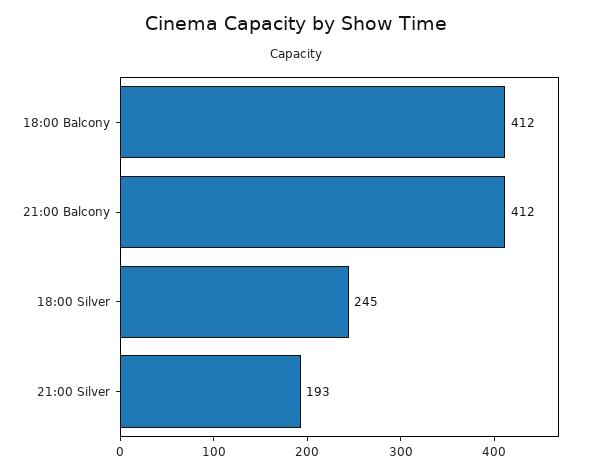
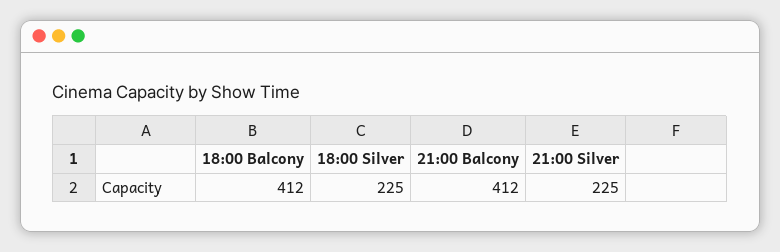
  {
    "18:00 Balcony": 412,
    "21:00 Balcony": 412,
-   "18:00 Silver": 245,
+   "18:00 Silver": 225,
-   "21:00 Silver": 193
+   "21:00 Silver": 225
  }

